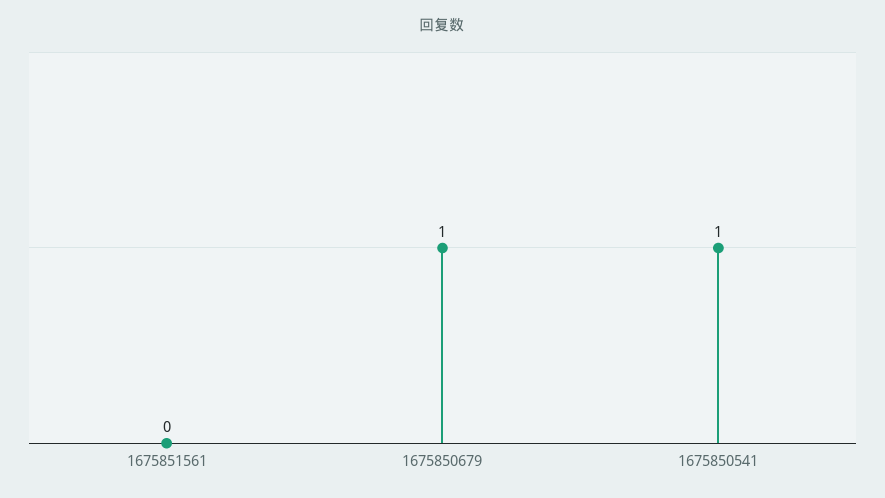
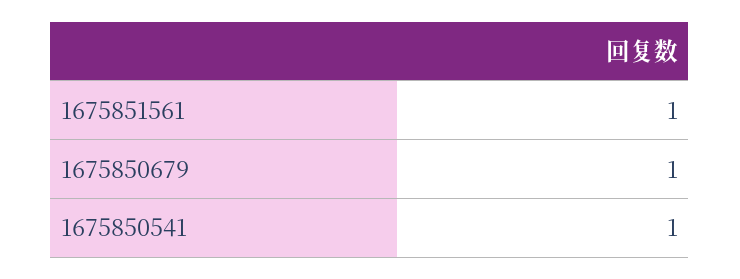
  {
-   "1675851561": 0,
+   "1675851561": 1,
    "1675850679": 1,
    "1675850541": 1
  }

